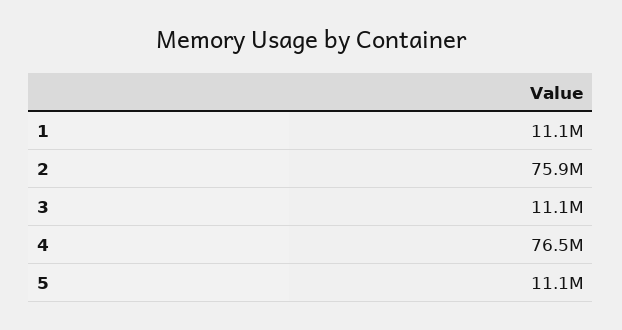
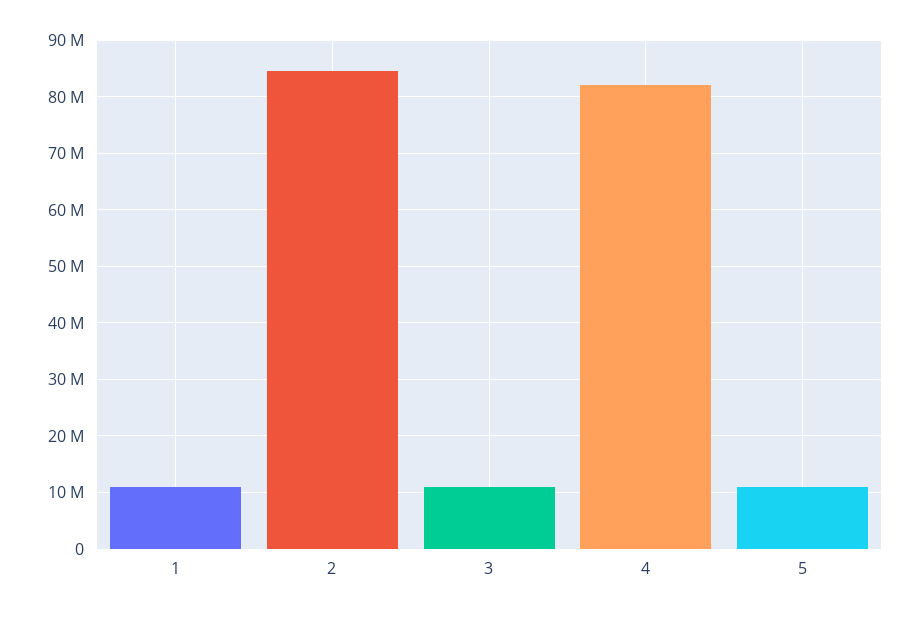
  {
    "1": 11100000,
-   "2": 75900000,
+   "2": 84000000,
    "3": 11100000,
-   "4": 76500000,
+   "4": 82000000,
    "5": 11100000
  }

